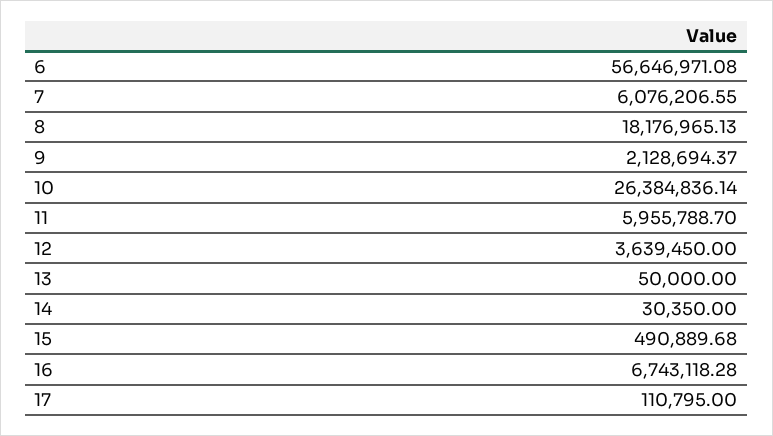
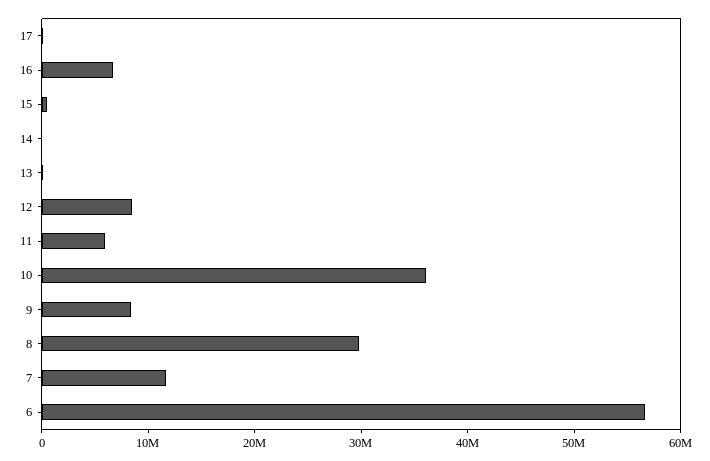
  {
    "6": 56646971.08,
-   "7": 6076206.55,
+   "7": 12000000,
-   "8": 18176965.13,
+   "8": 30000000,
-   "9": 2128694.37,
+   "9": 8000000,
-   "10": 26384836.14,
+   "10": 36000000,
    "11": 5955788.7,
-   "12": 3639450,
+   "12": 8000000,
    "13": 50000,
    "14": 30350,
    "15": 490889.68,
    "16": 6743118.28,
    "17": 110795
  }

